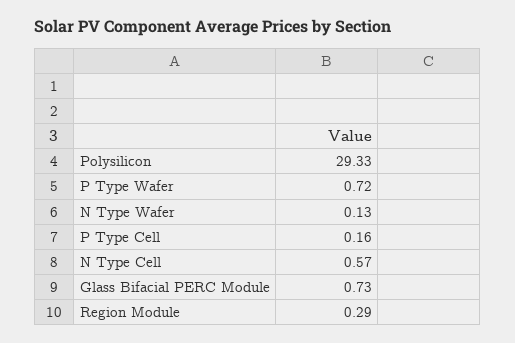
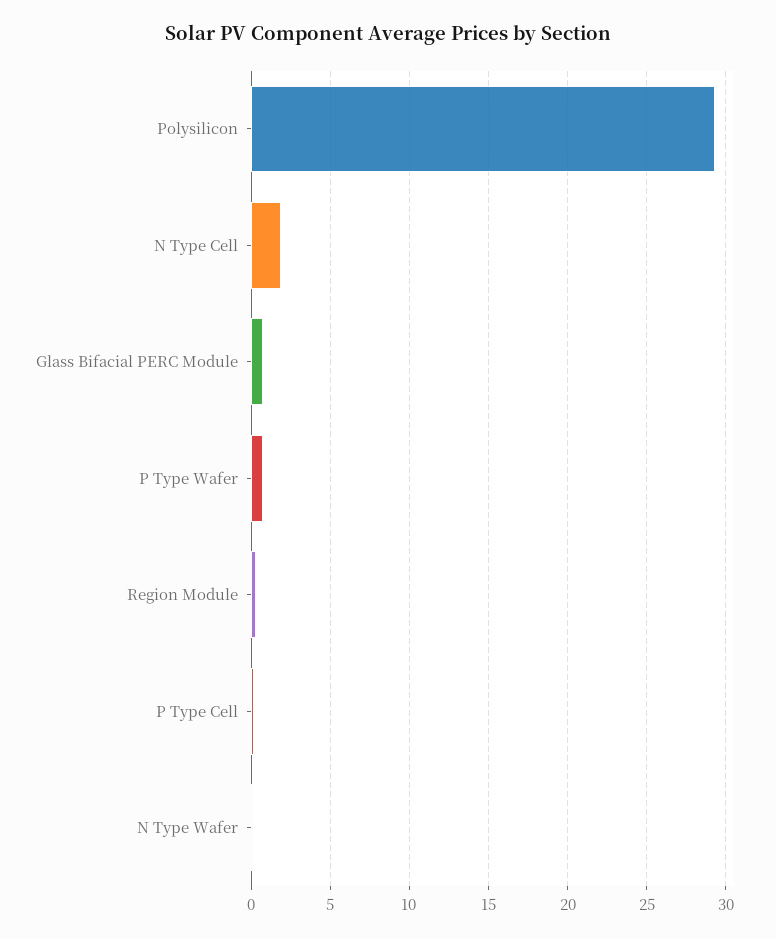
  {
    "Polysilicon": 29.33,
    "P Type Wafer": 0.72,
    "N Type Wafer": 0.13,
    "P Type Cell": 0.16,
-   "N Type Cell": 0.57,
+   "N Type Cell": 2,
    "Glass Bifacial PERC Module": 0.73,
    "Region Module": 0.29
  }

